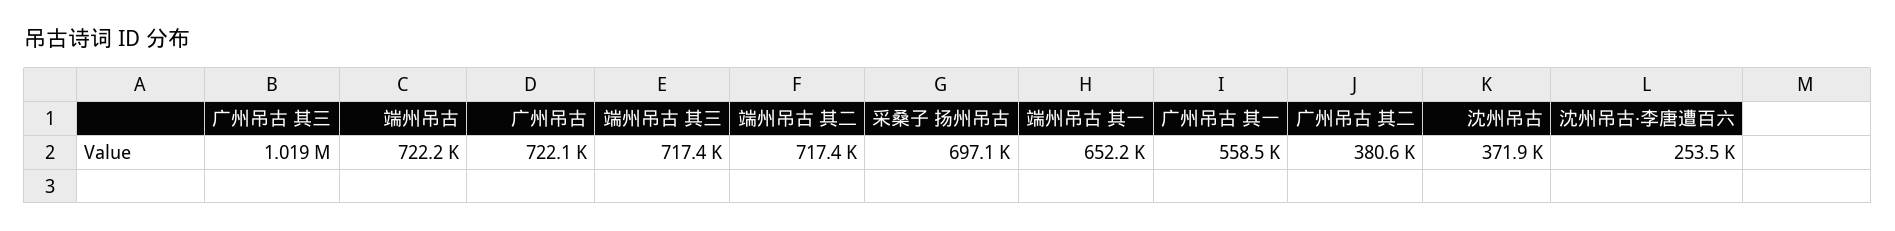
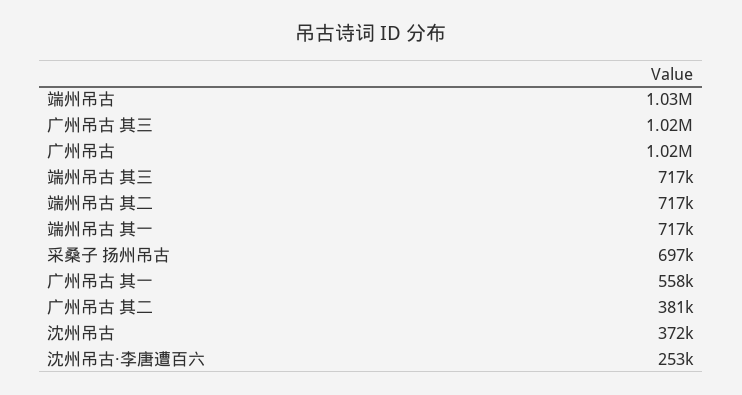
  {
    "广州吊古 其三": 1019000,
-   "端州吊古": 722200,
+   "端州吊古": 1030000,
-   "广州吊古": 722100,
+   "广州吊古": 1020000,
    "端州吊古 其三": 717400,
    "端州吊古 其二": 717400,
    "采桑子 扬州吊古": 697100,
-   "端州吊古 其一": 652200,
+   "端州吊古 其一": 717000,
    "广州吊古 其一": 558500,
    "广州吊古 其二": 380600,
    "沈州吊古": 371900,
    "沈州吊古·李唐遭百六": 253500
  }

